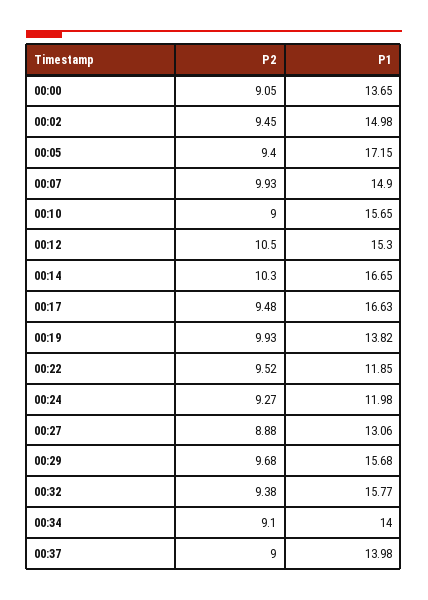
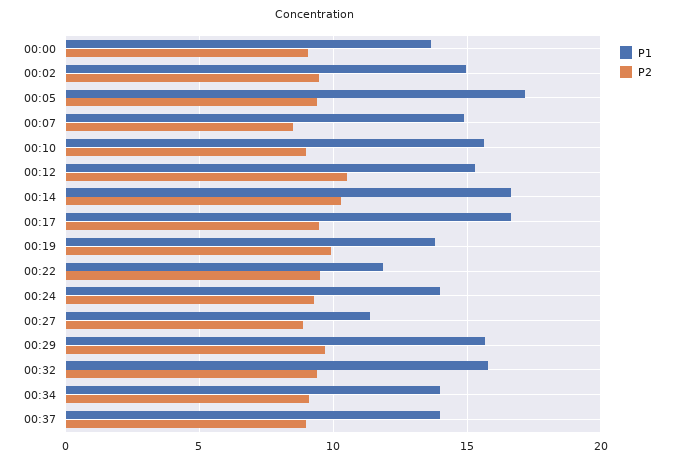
  {
    "P2": {
      "00:00": 9.05,
      "00:02": 9.45,
      "00:05": 9.4,
-     "00:07": 9.93,
+     "00:07": 8.5,
      "00:10": 9,
      "00:12": 10.5,
      "00:14": 10.3,
      "00:17": 9.48,
      "00:19": 9.93,
      "00:22": 9.52,
      "00:24": 9.27,
      "00:27": 8.88,
      "00:29": 9.68,
      "00:32": 9.38,
      "00:34": 9.1,
      "00:37": 9
    },
    "P1": {
      "00:00": 13.65,
      "00:02": 14.98,
      "00:05": 17.15,
      "00:07": 14.9,
      "00:10": 15.65,
      "00:12": 15.3,
      "00:14": 16.65,
      "00:17": 16.63,
      "00:19": 13.82,
      "00:22": 11.85,
-     "00:24": 11.98,
+     "00:24": 14,
-     "00:27": 13.06,
+     "00:27": 11.5,
      "00:29": 15.68,
      "00:32": 15.77,
      "00:34": 14,
      "00:37": 13.98
    }
  }

